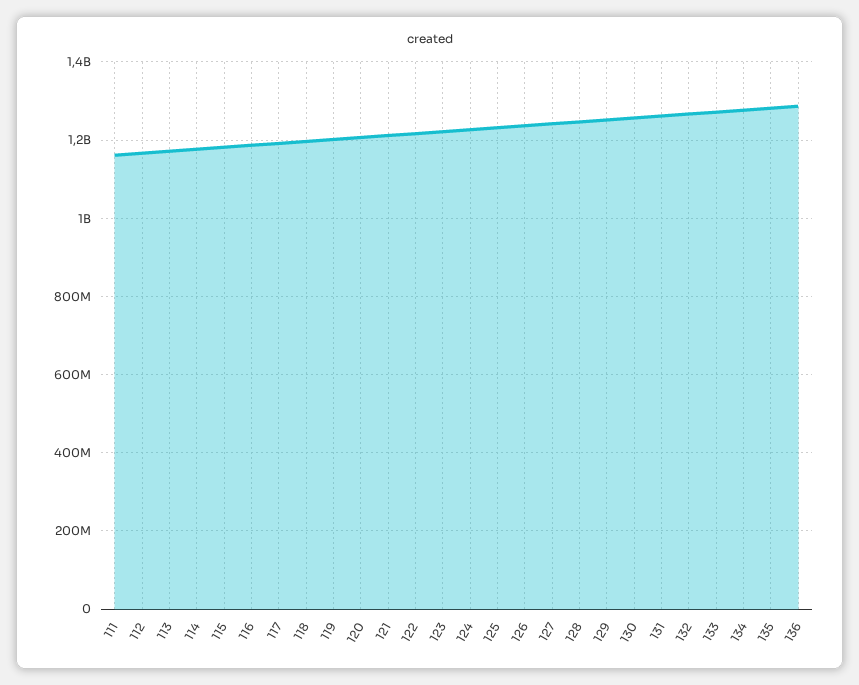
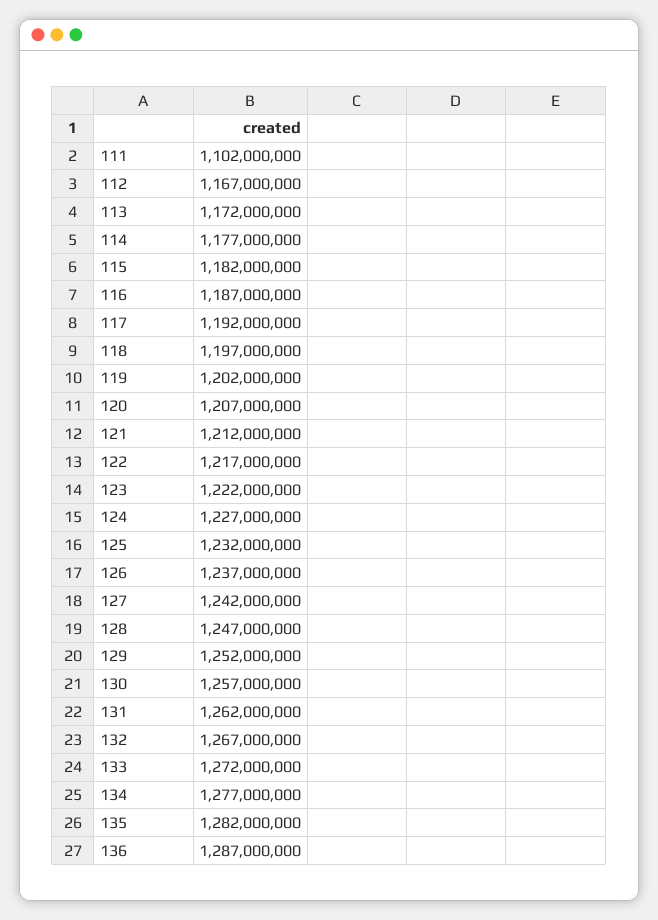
  {
-   "111": 1160000000,
+   "111": 1102000000,
    "112": 1167000000,
    "113": 1172000000,
    "114": 1177000000,
    "115": 1182000000,
    "116": 1187000000,
    "117": 1192000000,
    "118": 1197000000,
    "119": 1202000000,
    "120": 1207000000,
    "121": 1212000000,
    "122": 1217000000,
    "123": 1222000000,
    "124": 1227000000,
    "125": 1232000000,
    "126": 1237000000,
    "127": 1242000000,
    "128": 1247000000,
    "129": 1252000000,
    "130": 1257000000,
    "131": 1262000000,
    "132": 1267000000,
    "133": 1272000000,
    "134": 1277000000,
    "135": 1282000000,
    "136": 1287000000
  }

